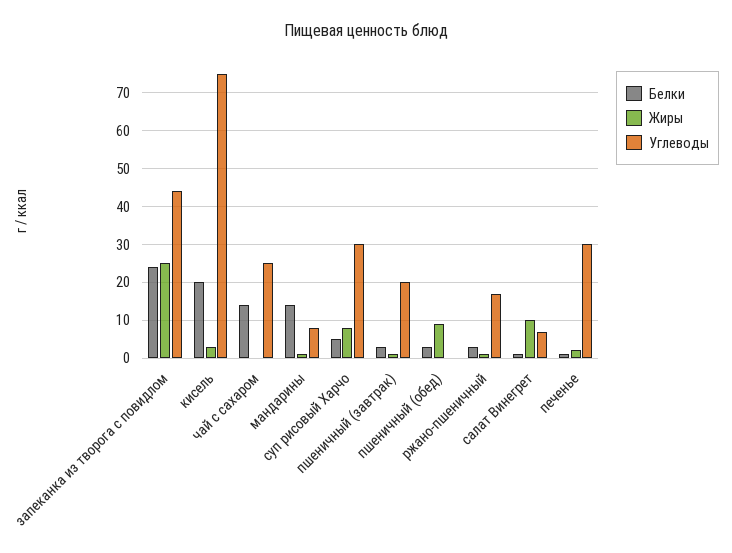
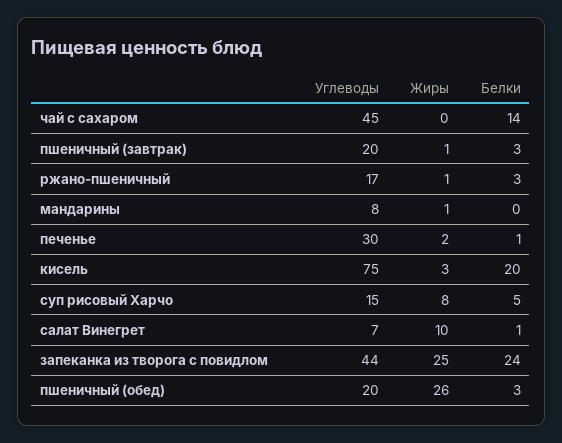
  {
    "Белки": {
      "запеканка из творога с повидлом": 24,
      "кисель": 20,
      "чай с сахаром": 14,
-     "мандарины": 15,
+     "мандарины": 0,
      "суп рисовый Харчо": 5,
      "пшеничный (завтрак)": 3,
      "пшеничный (обед)": 3,
      "ржано-пшеничный": 3,
      "салат Винегрет": 1,
      "печенье": 1
    },
    "Жиры": {
      "запеканка из творога с повидлом": 25,
      "кисель": 3,
      "чай с сахаром": 0,
      "мандарины": 1,
      "суп рисовый Харчо": 8,
      "пшеничный (завтрак)": 1,
-     "пшеничный (обед)": 10,
+     "пшеничный (обед)": 26,
      "ржано-пшеничный": 1,
      "салат Винегрет": 10,
      "печенье": 2
    },
    "Углеводы": {
      "запеканка из творога с повидлом": 44,
      "кисель": 75,
-     "чай с сахаром": 25,
+     "чай с сахаром": 45,
      "мандарины": 8,
-     "суп рисовый Харчо": 30,
+     "суп рисовый Харчо": 15,
      "пшеничный (завтрак)": 20,
-     "пшеничный (обед)": 0,
+     "пшеничный (обед)": 20,
      "ржано-пшеничный": 17,
      "салат Винегрет": 7,
      "печенье": 30
    }
  }

